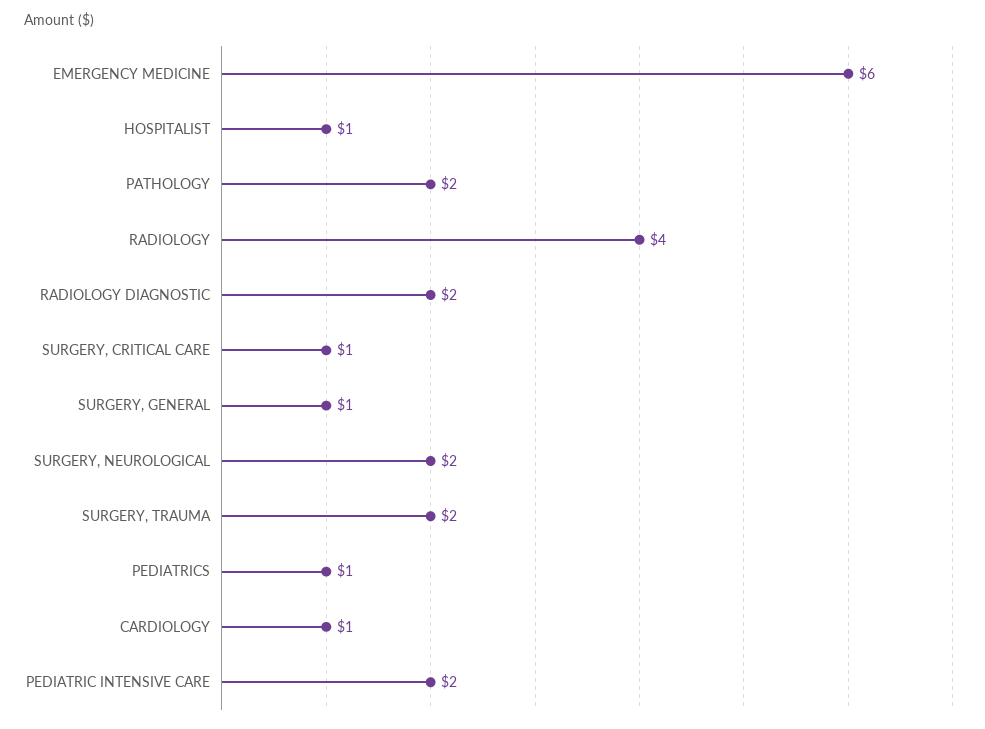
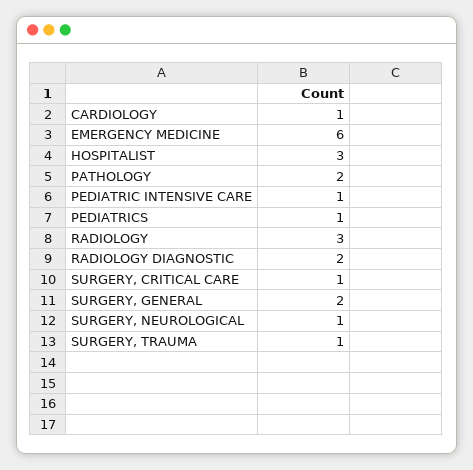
  {
    "EMERGENCY MEDICINE": 6,
-   "HOSPITALIST": 1,
+   "HOSPITALIST": 3,
    "PATHOLOGY": 2,
-   "RADIOLOGY": 4,
+   "RADIOLOGY": 3,
    "RADIOLOGY DIAGNOSTIC": 2,
    "SURGERY, CRITICAL CARE": 1,
-   "SURGERY, GENERAL": 1,
+   "SURGERY, GENERAL": 2,
-   "SURGERY, NEUROLOGICAL": 2,
+   "SURGERY, NEUROLOGICAL": 1,
-   "SURGERY, TRAUMA": 2,
+   "SURGERY, TRAUMA": 1,
    "PEDIATRICS": 1,
    "CARDIOLOGY": 1,
-   "PEDIATRIC INTENSIVE CARE": 2
+   "PEDIATRIC INTENSIVE CARE": 1
  }

